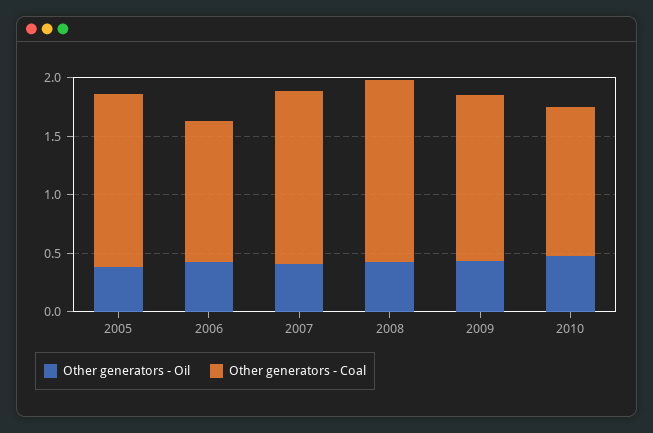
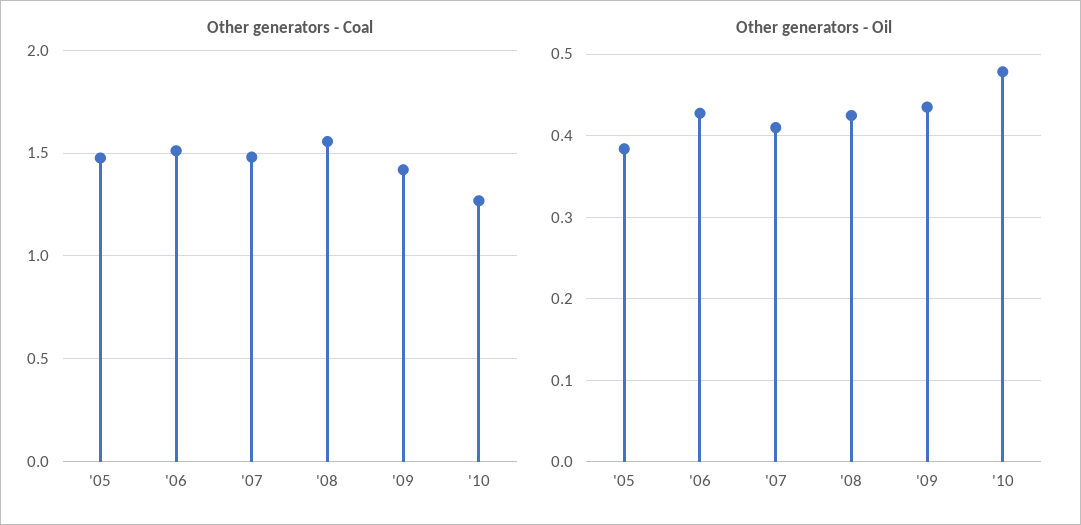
  {
    "Other generators - Oil": {
      "2005": 0.38,
      "2006": 0.43,
      "2007": 0.41,
      "2008": 0.42,
      "2009": 0.43,
      "2010": 0.48
    },
    "Other generators - Coal": {
      "2005": 1.5,
-     "2006": 1.2,
+     "2006": 1.5,
      "2007": 1.5,
      "2008": 1.55,
      "2009": 1.4,
      "2010": 1.25
    }
  }

